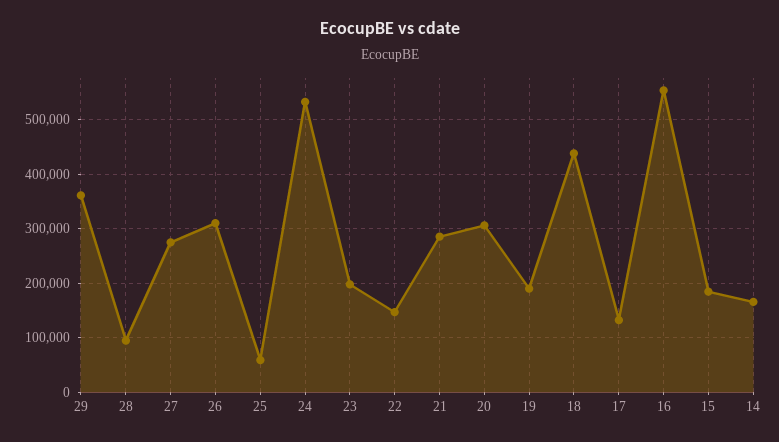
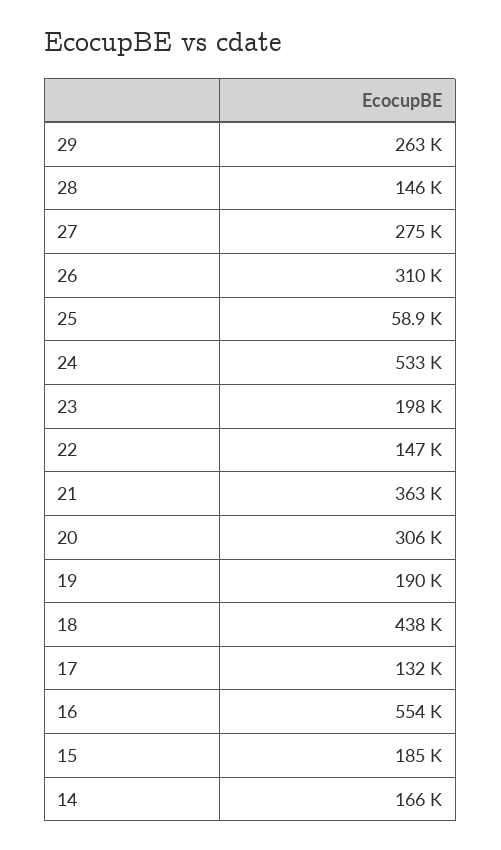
  {
-   "29": 360000,
+   "29": 263000,
-   "28": 100000,
+   "28": 146000,
    "27": 275000,
    "26": 310000,
    "25": 58900,
    "24": 533000,
    "23": 198000,
    "22": 147000,
-   "21": 280000,
+   "21": 363000,
    "20": 306000,
    "19": 190000,
    "18": 438000,
    "17": 132000,
    "16": 554000,
    "15": 185000,
    "14": 166000
  }

